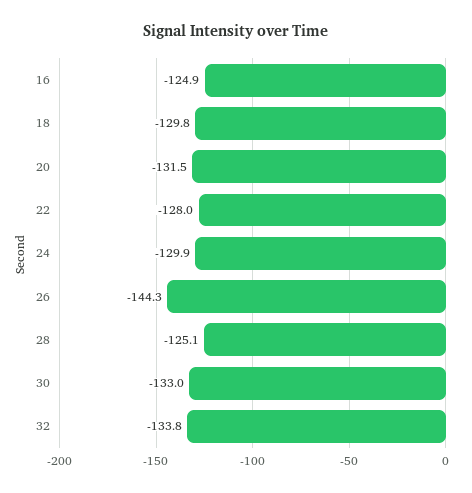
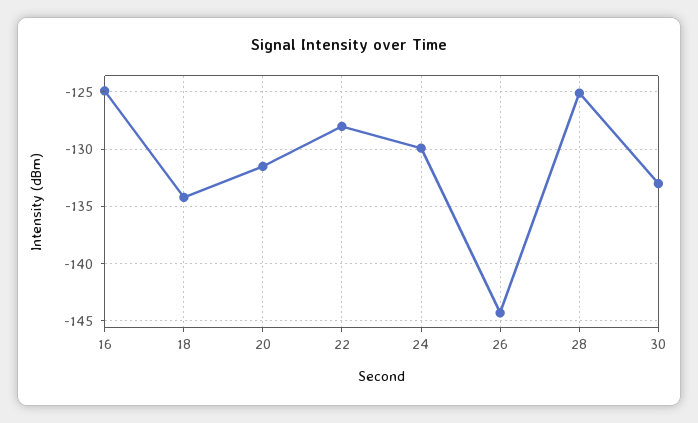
  {
    "16": -124.9,
-   "18": -129.8,
+   "18": -134,
    "20": -131.5,
    "22": -128,
    "24": -129.9,
    "26": -144.3,
    "28": -125.1,
-   "30": -133,
+   "30": -133
-   "32": -133.8
  }

